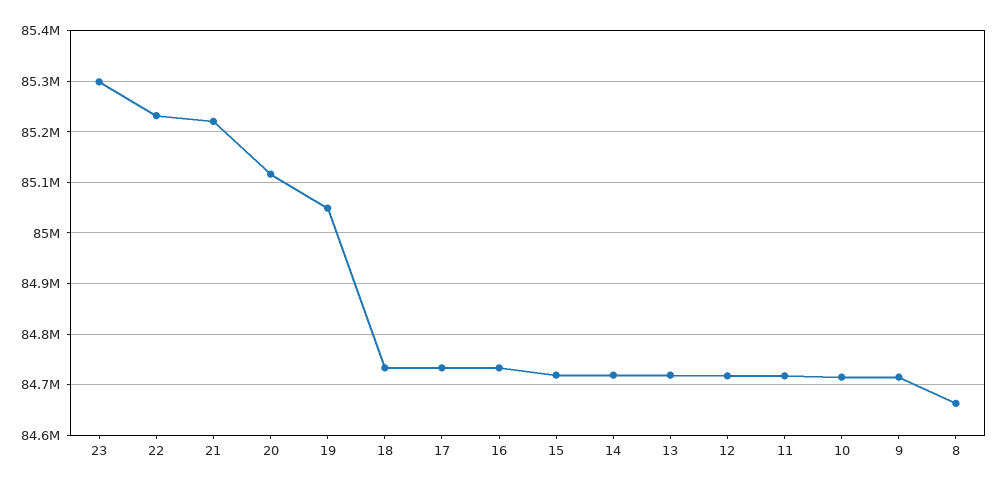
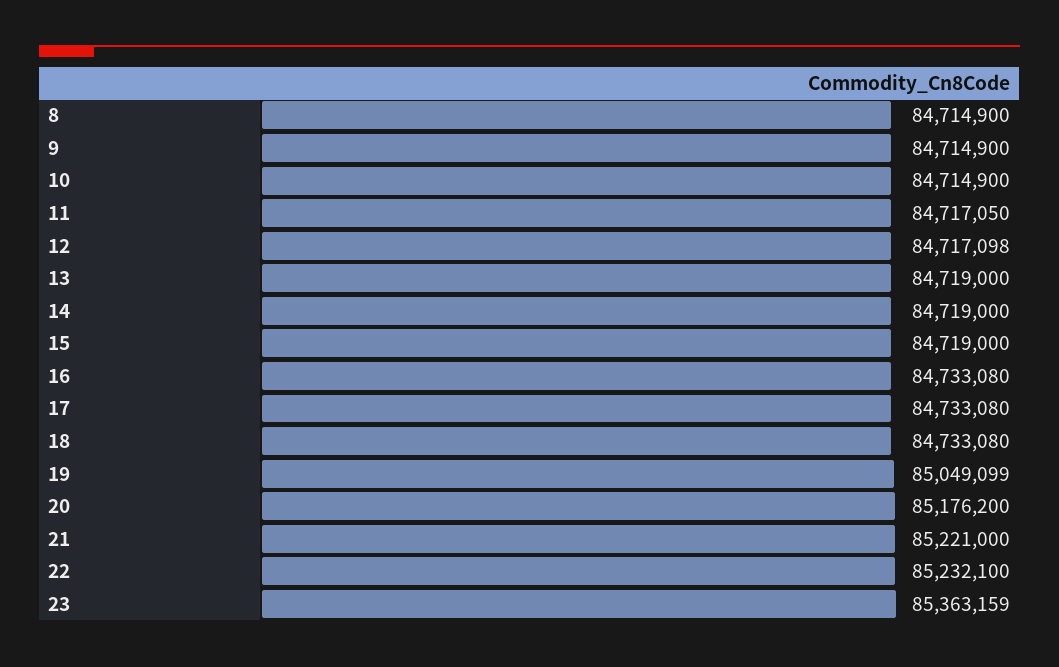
  {
-   "23": 85300000,
+   "23": 85363159,
    "22": 85232100,
    "21": 85221000,
-   "20": 85120000,
+   "20": 85176200,
    "19": 85049099,
    "18": 84733080,
    "17": 84733080,
    "16": 84733080,
    "15": 84719000,
    "14": 84719000,
    "13": 84719000,
    "12": 84717098,
    "11": 84717050,
    "10": 84714900,
    "9": 84714900,
-   "8": 84660000
+   "8": 84714900
  }

